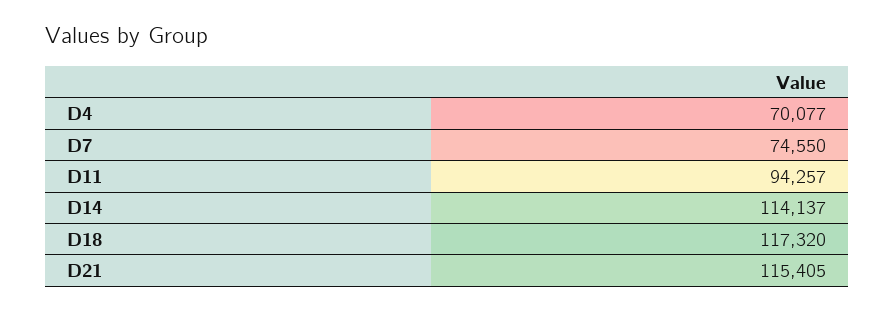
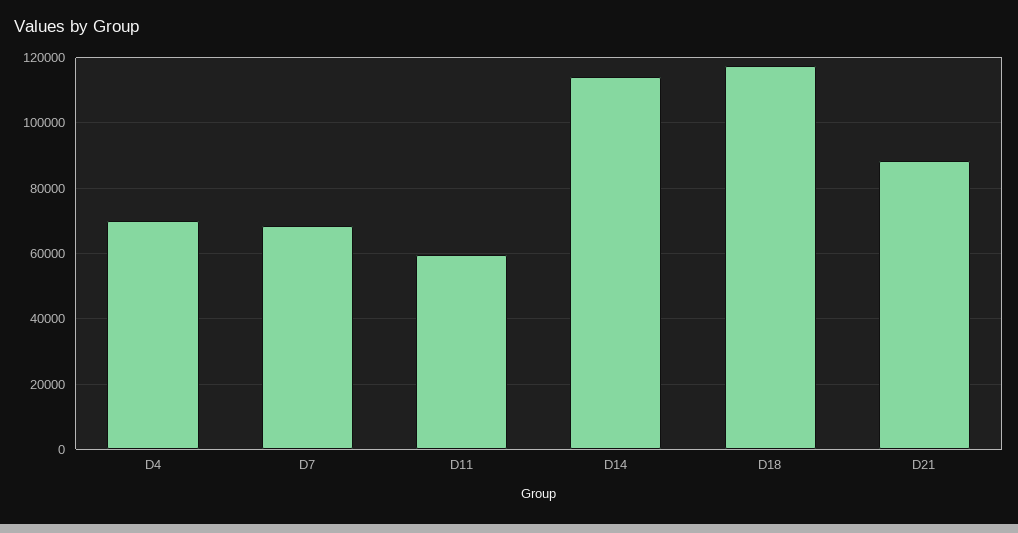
  {
    "D4": 70077,
-   "D7": 74550,
+   "D7": 68000,
-   "D11": 94257,
+   "D11": 60000,
    "D14": 114137,
    "D18": 117320,
-   "D21": 115405
+   "D21": 88000
  }

